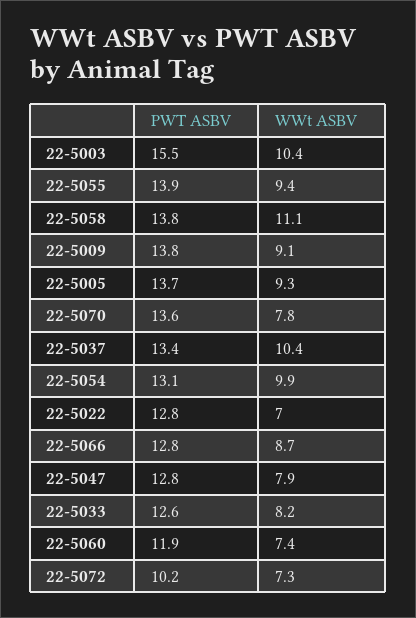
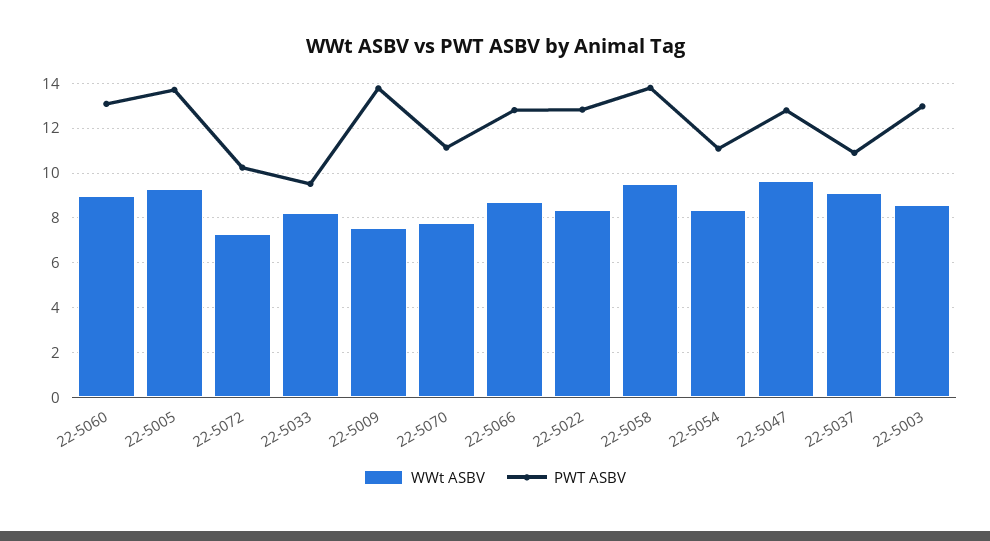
  {
    "PWT ASBV": {
-     "22-5003": 15.5,
+     "22-5003": 13,
-     "22-5055": 13.9,
      "22-5058": 13.8,
      "22-5009": 13.8,
      "22-5005": 13.7,
-     "22-5070": 13.6,
+     "22-5070": 11,
-     "22-5037": 13.4,
+     "22-5037": 11,
-     "22-5054": 13.1,
+     "22-5054": 11,
      "22-5022": 12.8,
      "22-5066": 12.8,
      "22-5047": 12.8,
-     "22-5033": 12.6,
+     "22-5033": 9.5,
-     "22-5060": 11.9,
+     "22-5060": 13,
      "22-5072": 10.2
    },
    "WWt ASBV": {
-     "22-5003": 10.4,
+     "22-5003": 8.5,
-     "22-5055": 9.4,
-     "22-5058": 11.1,
+     "22-5058": 9.5,
-     "22-5009": 9.1,
+     "22-5009": 7.5,
      "22-5005": 9.3,
      "22-5070": 7.8,
-     "22-5037": 10.4,
+     "22-5037": 9,
-     "22-5054": 9.9,
+     "22-5054": 8.5,
-     "22-5022": 7,
+     "22-5022": 8.5,
      "22-5066": 8.7,
-     "22-5047": 7.9,
+     "22-5047": 9.5,
      "22-5033": 8.2,
-     "22-5060": 7.4,
+     "22-5060": 9,
      "22-5072": 7.3
    }
  }

